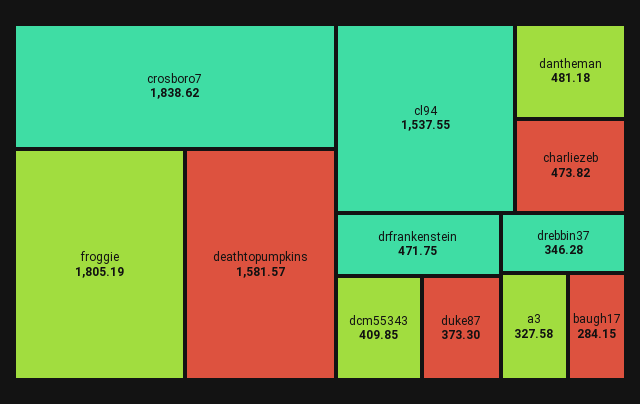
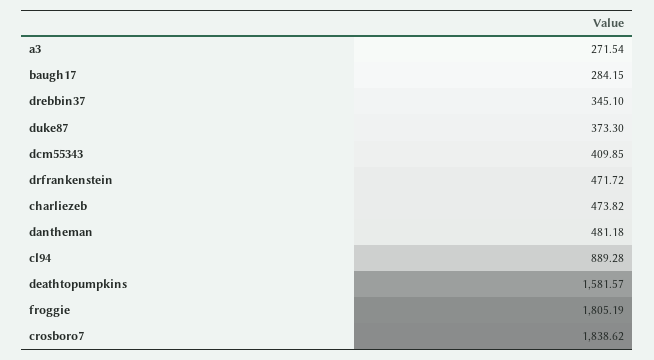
  {
    "crosboro7": 1838.62,
    "froggie": 1805.19,
    "deathtopumpkins": 1581.57,
-   "cl94": 1537.55,
+   "cl94": 889.28,
    "dantheman": 481.18,
    "charliezeb": 473.82,
-   "drfrankenstein": 471.75,
+   "drfrankenstein": 471.72,
    "dcm55343": 409.85,
    "duke87": 373.3,
-   "drebbin37": 346.28,
+   "drebbin37": 345.1,
-   "a3": 327.58,
+   "a3": 271.54,
    "baugh17": 284.15
  }

